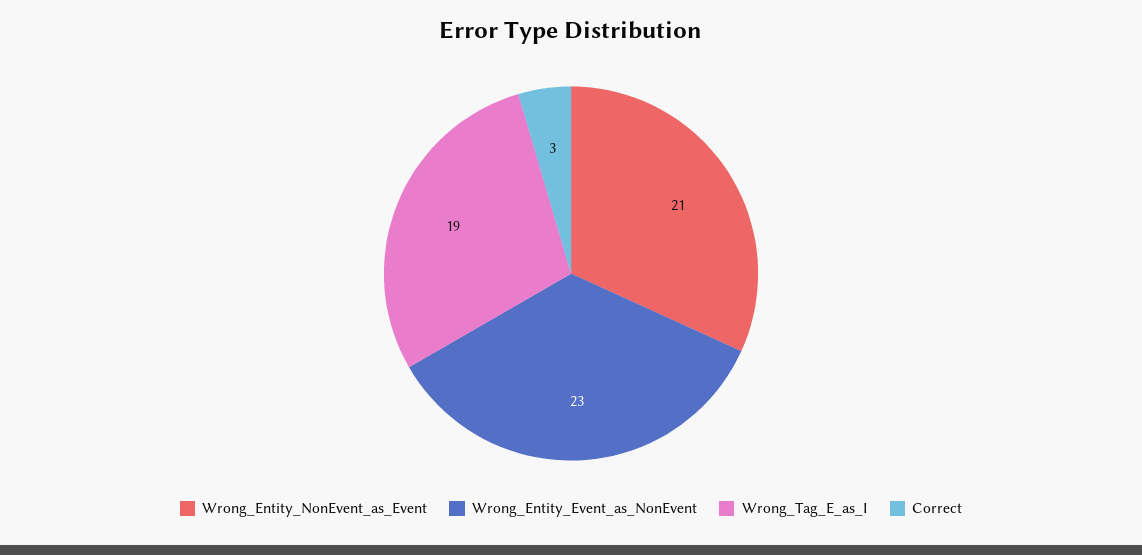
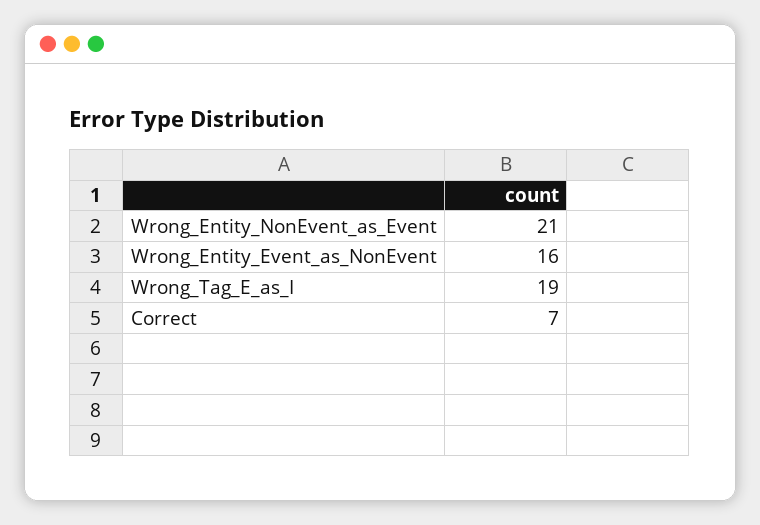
  {
    "Wrong_Entity_NonEvent_as_Event": 21,
-   "Wrong_Entity_Event_as_NonEvent": 23,
+   "Wrong_Entity_Event_as_NonEvent": 16,
    "Wrong_Tag_E_as_I": 19,
-   "Correct": 3
+   "Correct": 7
  }

